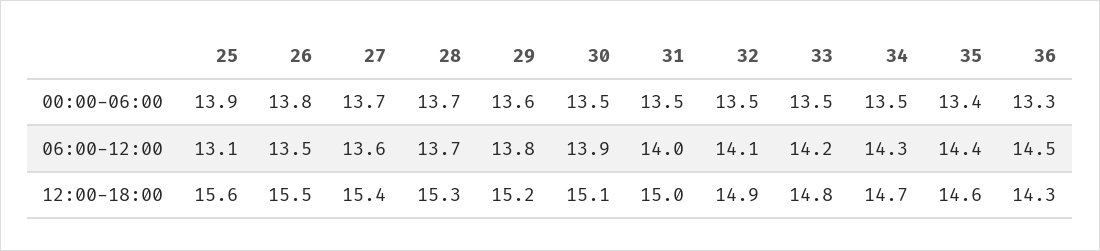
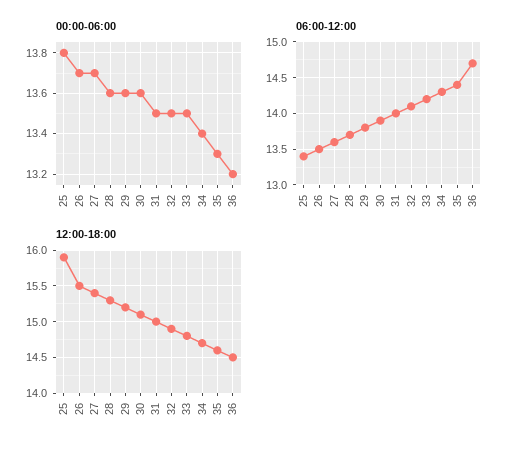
  {
    "00:00-06:00": {
-     "25": 13.9,
+     "25": 13.8,
-     "26": 13.8,
+     "26": 13.7,
      "27": 13.7,
-     "28": 13.7,
+     "28": 13.6,
      "29": 13.6,
-     "30": 13.5,
+     "30": 13.6,
      "31": 13.5,
      "32": 13.5,
      "33": 13.5,
-     "34": 13.5,
+     "34": 13.4,
-     "35": 13.4,
+     "35": 13.3,
-     "36": 13.3
+     "36": 13.2
    },
    "06:00-12:00": {
-     "25": 13.1,
+     "25": 13.4,
      "26": 13.5,
      "27": 13.6,
      "28": 13.7,
      "29": 13.8,
      "30": 13.9,
      "31": 14,
      "32": 14.1,
      "33": 14.2,
      "34": 14.3,
      "35": 14.4,
-     "36": 14.5
+     "36": 14.7
    },
    "12:00-18:00": {
-     "25": 15.6,
+     "25": 15.9,
      "26": 15.5,
      "27": 15.4,
      "28": 15.3,
      "29": 15.2,
      "30": 15.1,
      "31": 15,
      "32": 14.9,
      "33": 14.8,
      "34": 14.7,
      "35": 14.6,
-     "36": 14.3
+     "36": 14.5
    }
  }

